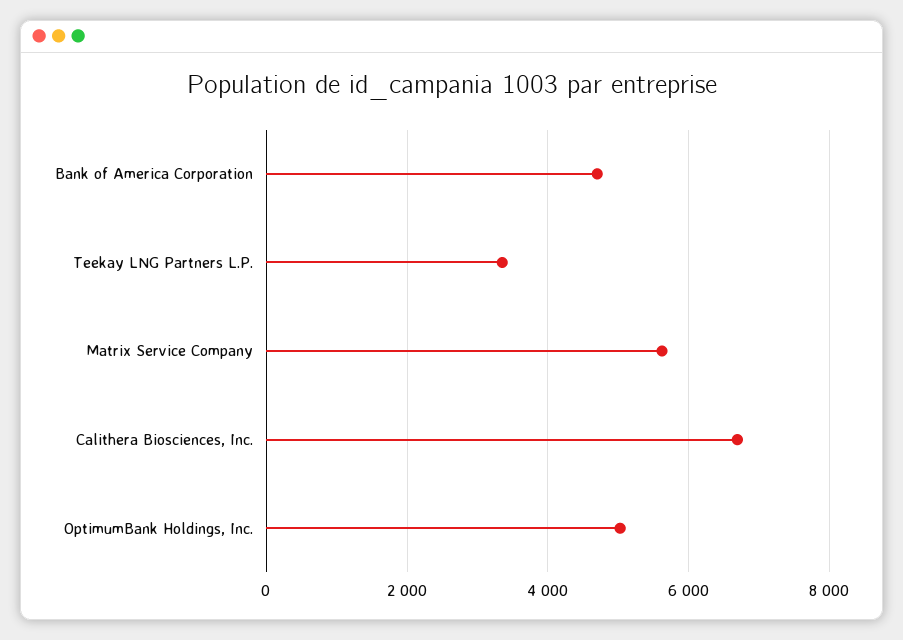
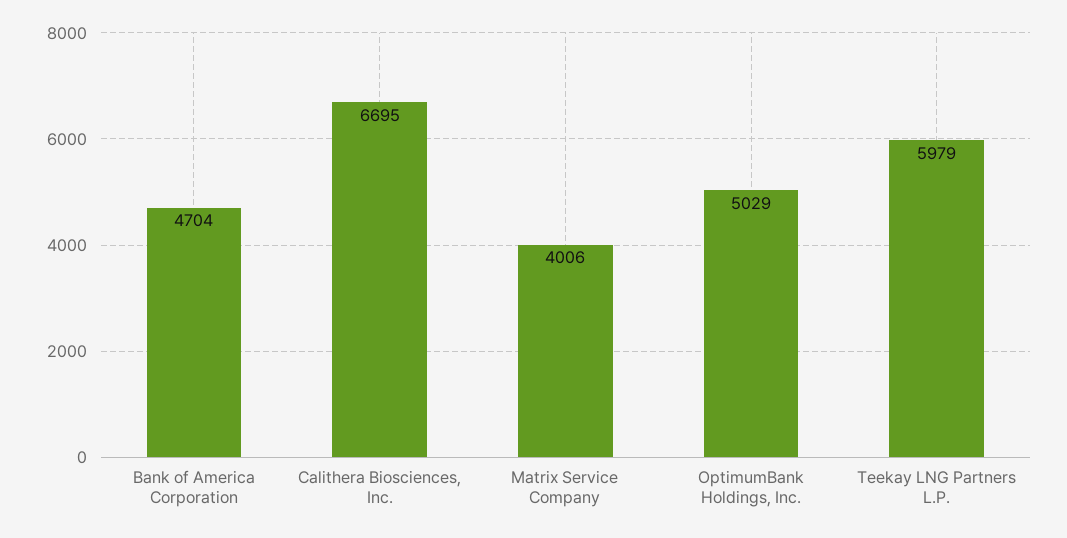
  {
    "Bank of America Corporation": 4704,
-   "Teekay LNG Partners L.P.": 3400,
+   "Teekay LNG Partners L.P.": 5979,
-   "Matrix Service Company": 5600,
+   "Matrix Service Company": 4006,
    "Calithera Biosciences, Inc.": 6695,
    "OptimumBank Holdings, Inc.": 5029
  }

